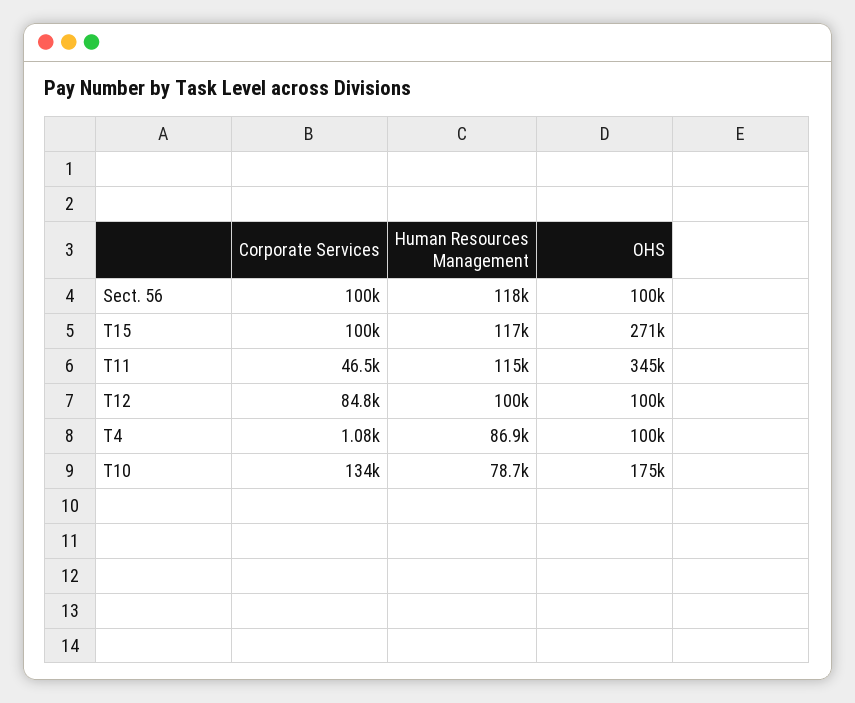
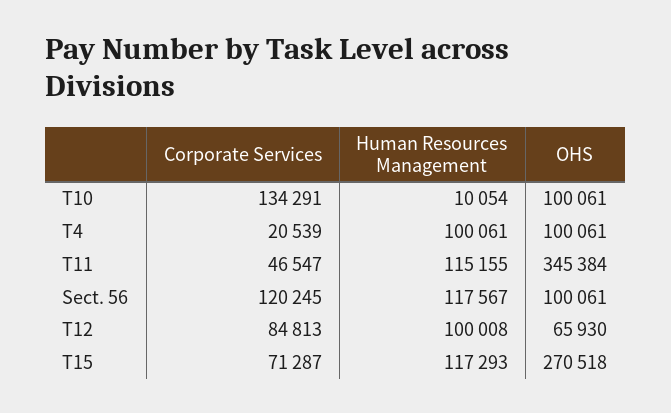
  {
    "Corporate Services": {
-     "Sect. 56": 100000,
+     "Sect. 56": 120245,
-     "T15": 100000,
+     "T15": 71287,
      "T11": 46547,
      "T12": 84813,
-     "T4": 1080,
+     "T4": 20539,
      "T10": 134291
    },
    "Human Resources Management": {
      "Sect. 56": 117567,
      "T15": 117293,
      "T11": 115155,
      "T12": 100008,
-     "T4": 86900,
+     "T4": 100061,
-     "T10": 78700
+     "T10": 10054
    },
    "OHS": {
      "Sect. 56": 100061,
      "T15": 270518,
      "T11": 345384,
-     "T12": 100000,
+     "T12": 65930,
      "T4": 100061,
-     "T10": 175000
+     "T10": 100061
    }
  }

